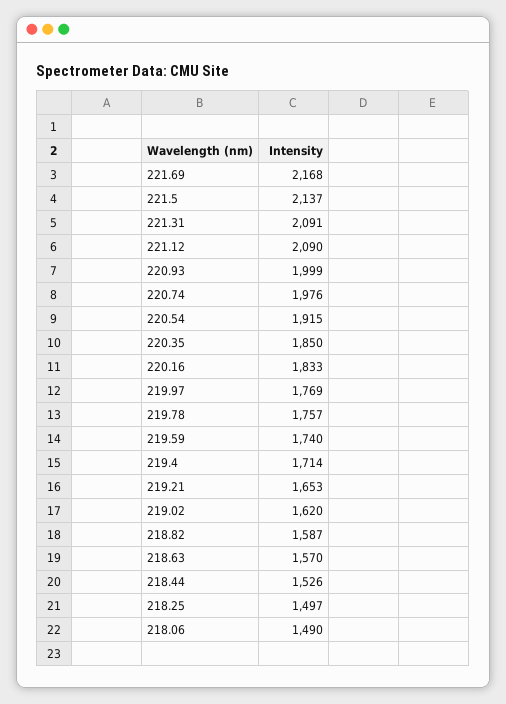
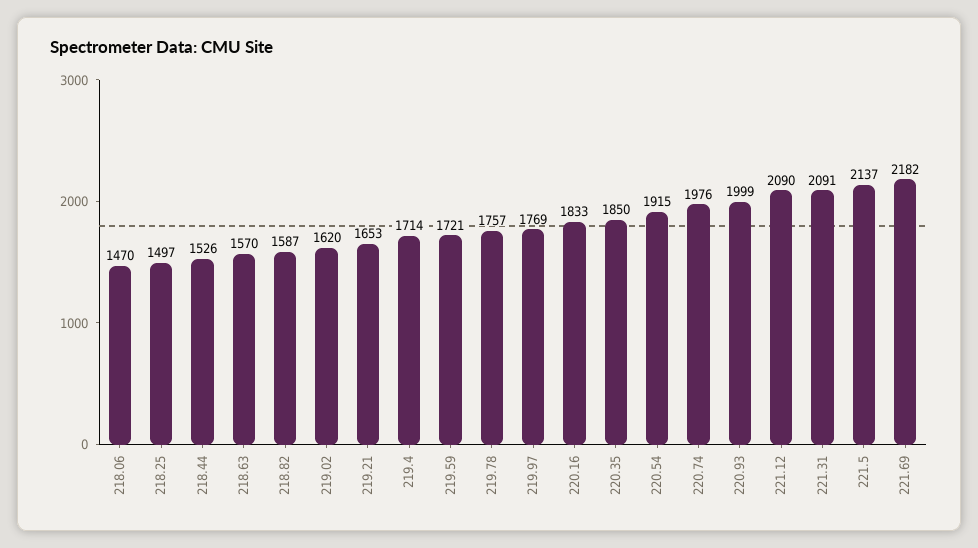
  {
-   "221.69": 2168,
+   "221.69": 2182,
    "221.5": 2137,
    "221.31": 2091,
    "221.12": 2090,
    "220.93": 1999,
    "220.74": 1976,
    "220.54": 1915,
    "220.35": 1850,
    "220.16": 1833,
    "219.97": 1769,
    "219.78": 1757,
-   "219.59": 1740,
+   "219.59": 1721,
    "219.4": 1714,
    "219.21": 1653,
    "219.02": 1620,
    "218.82": 1587,
    "218.63": 1570,
    "218.44": 1526,
    "218.25": 1497,
-   "218.06": 1490
+   "218.06": 1470
  }

